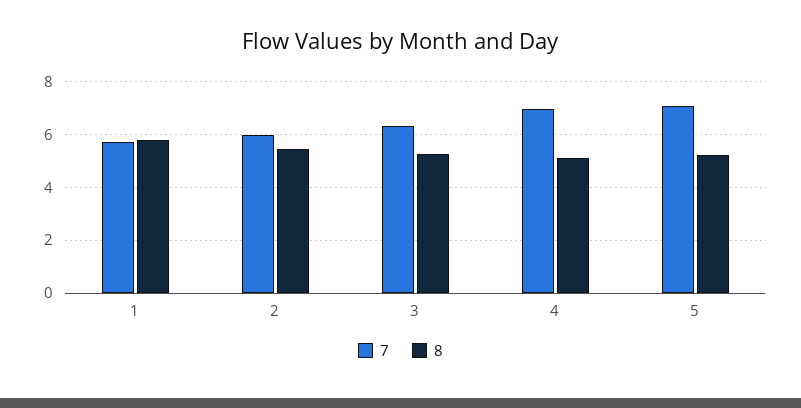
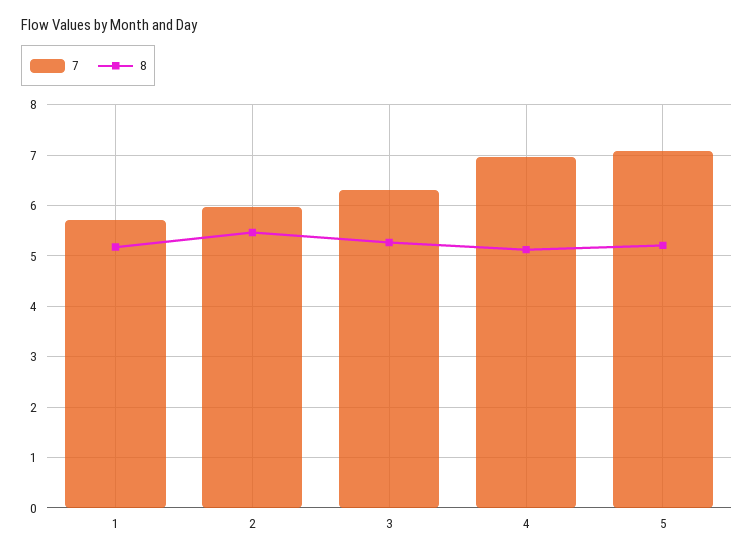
  {
    "7": {
      "1": 5.8,
      "2": 6,
      "3": 6.4,
      "4": 7,
      "5": 7
    },
    "8": {
-     "1": 5.75,
+     "1": 5.2,
      "2": 5.4,
      "3": 5.2,
      "4": 5.2,
      "5": 5.2
    }
  }

